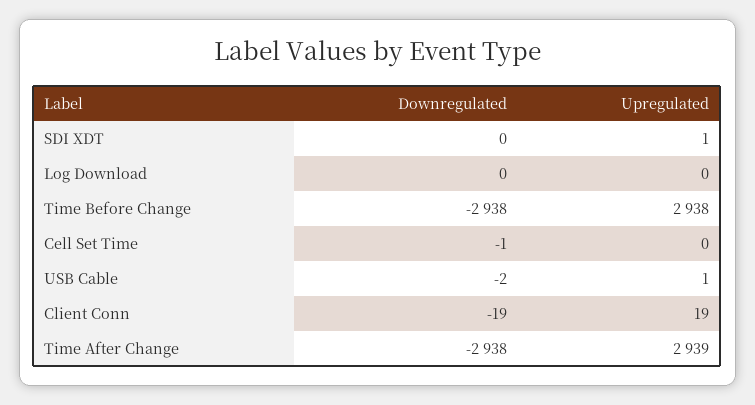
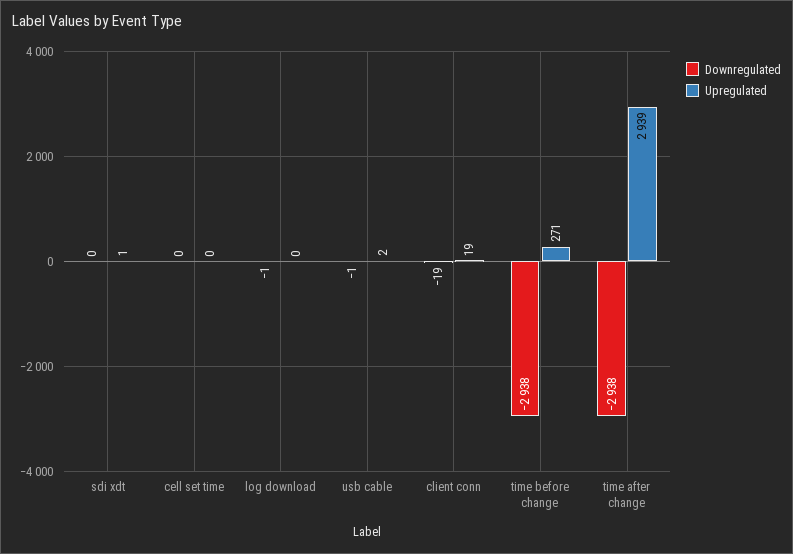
  {
    "Downregulated": {
      "SDI XDT": 0,
-     "Log Download": 0,
+     "Log Download": -1,
      "Time Before Change": -2938,
-     "Cell Set Time": -1,
+     "Cell Set Time": 0,
-     "USB Cable": -2,
+     "USB Cable": -1,
      "Client Conn": -19,
      "Time After Change": -2938
    },
    "Upregulated": {
      "SDI XDT": 1,
      "Log Download": 0,
-     "Time Before Change": 2938,
+     "Time Before Change": 271,
      "Cell Set Time": 0,
-     "USB Cable": 1,
+     "USB Cable": 2,
      "Client Conn": 19,
      "Time After Change": 2939
    }
  }

